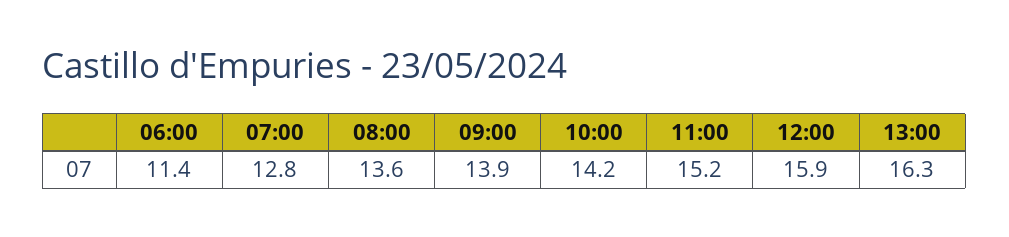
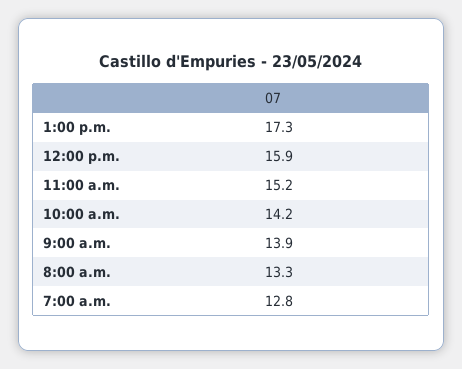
  {
-   "06:00": 11.4,
    "07:00": 12.8,
-   "08:00": 13.6,
+   "08:00": 13.3,
    "09:00": 13.9,
    "10:00": 14.2,
    "11:00": 15.2,
    "12:00": 15.9,
-   "13:00": 16.3
+   "13:00": 17.3
  }

